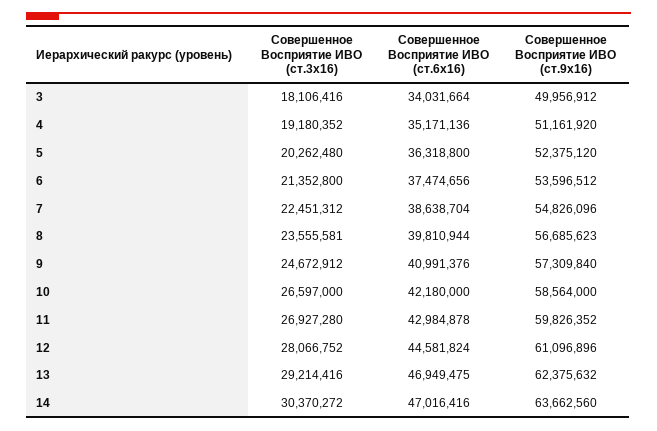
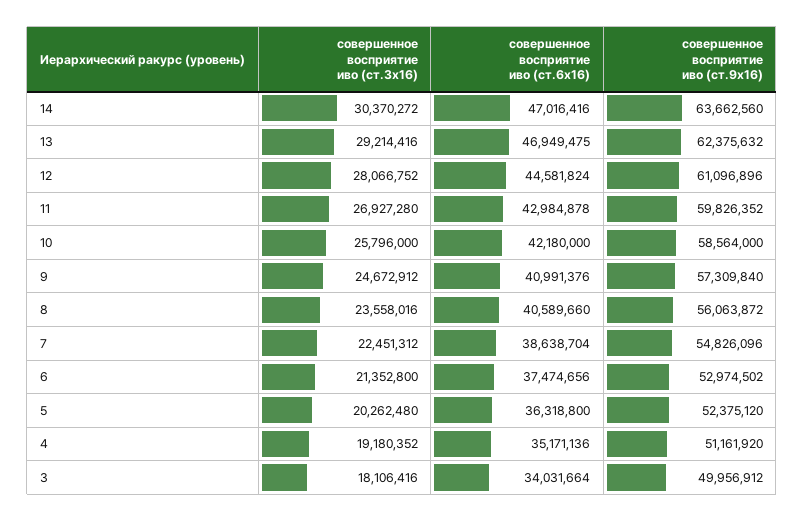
  {
    "Совершенное Восприятие ИВО (ст.3х16)": {
      "3": 18106416,
      "4": 19180352,
      "5": 20262480,
      "6": 21352800,
      "7": 22451312,
-     "8": 23555581,
+     "8": 23558016,
      "9": 24672912,
-     "10": 26597000,
+     "10": 25796000,
      "11": 26927280,
      "12": 28066752,
      "13": 29214416,
      "14": 30370272
    },
    "Совершенное Восприятие ИВО (ст.6х16)": {
      "3": 34031664,
      "4": 35171136,
      "5": 36318800,
      "6": 37474656,
      "7": 38638704,
-     "8": 39810944,
+     "8": 40589660,
      "9": 40991376,
      "10": 42180000,
      "11": 42984878,
      "12": 44581824,
      "13": 46949475,
      "14": 47016416
    },
    "Совершенное Восприятие ИВО (ст.9х16)": {
      "3": 49956912,
      "4": 51161920,
      "5": 52375120,
-     "6": 53596512,
+     "6": 52974502,
      "7": 54826096,
-     "8": 56685623,
+     "8": 56063872,
      "9": 57309840,
      "10": 58564000,
      "11": 59826352,
      "12": 61096896,
      "13": 62375632,
      "14": 63662560
    }
  }

